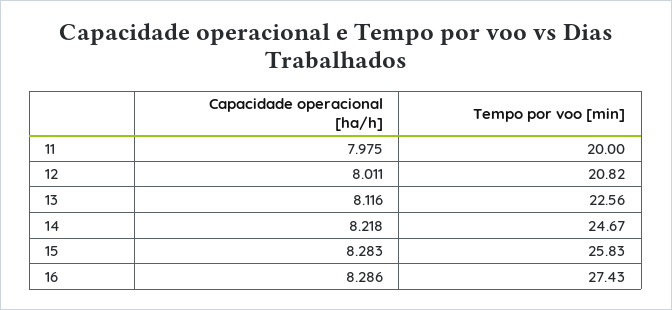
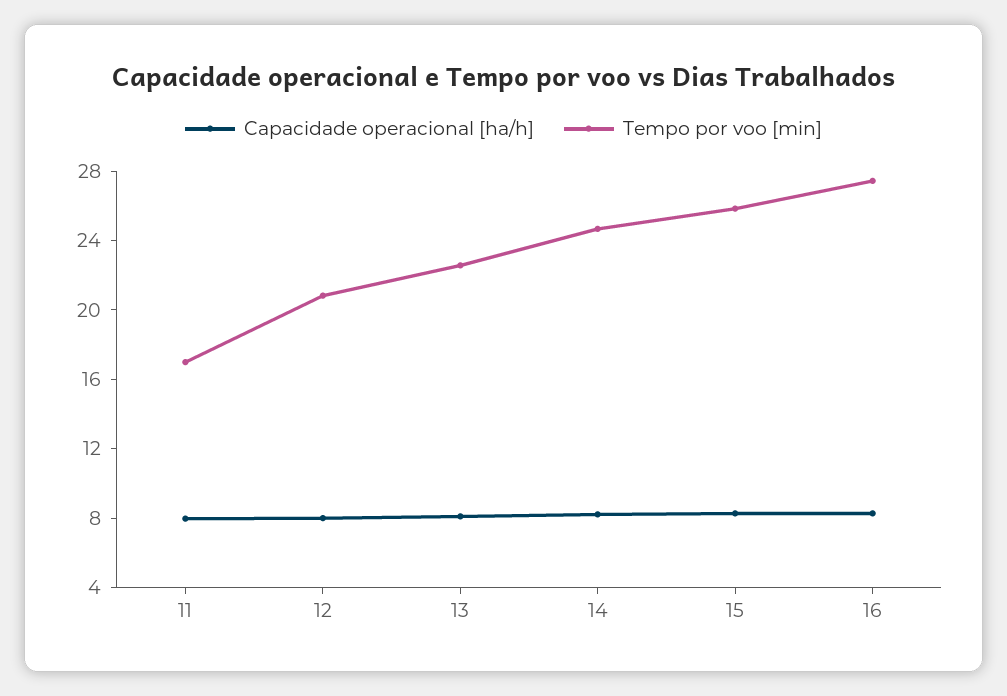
  {
    "Capacidade operacional [ha/h]": {
      "11": 7.975,
      "12": 8.011,
      "13": 8.116,
      "14": 8.218,
      "15": 8.283,
      "16": 8.286
    },
    "Tempo por voo [min]": {
-     "11": 20,
+     "11": 17,
      "12": 20.82,
      "13": 22.56,
      "14": 24.67,
      "15": 25.83,
      "16": 27.43
    }
  }

